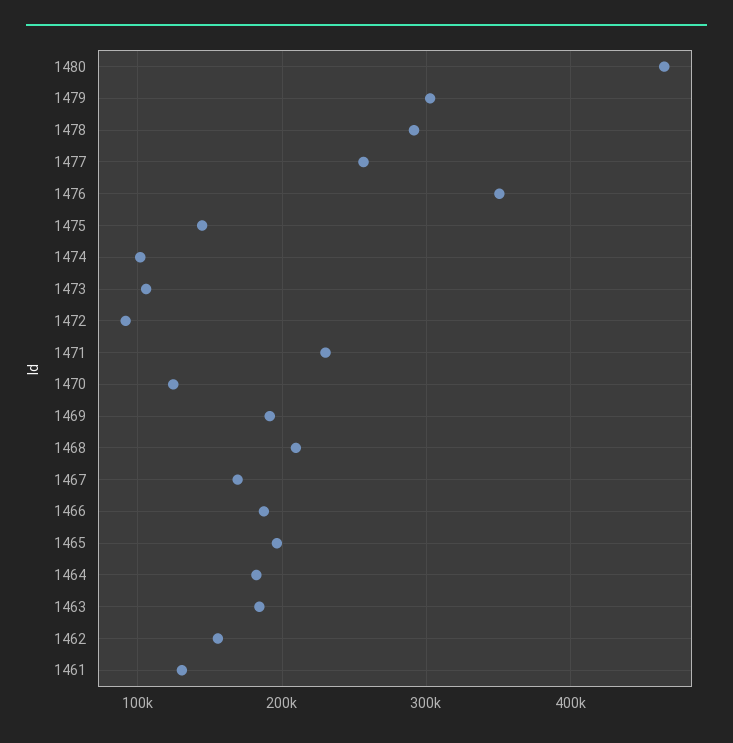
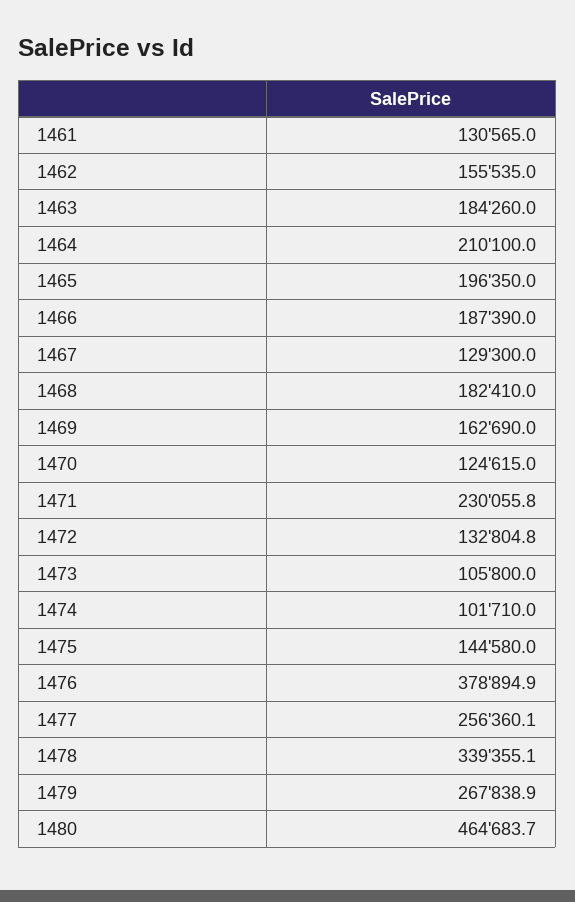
  {
    "1480": 464683.7,
-   "1479": 300000,
+   "1479": 267838.9,
-   "1478": 290000,
+   "1478": 339355.1,
    "1477": 256360.1,
-   "1476": 350000,
+   "1476": 378894.9,
    "1475": 144580,
    "1474": 101710,
    "1473": 105800,
-   "1472": 90000,
+   "1472": 132804.8,
    "1471": 230055.8,
    "1470": 124615,
-   "1469": 190000,
+   "1469": 162690,
-   "1468": 210000,
+   "1468": 182410,
-   "1467": 170000,
+   "1467": 129300,
    "1466": 187390,
    "1465": 196350,
-   "1464": 180000,
+   "1464": 210100,
    "1463": 184260,
    "1462": 155535,
    "1461": 130565
  }

